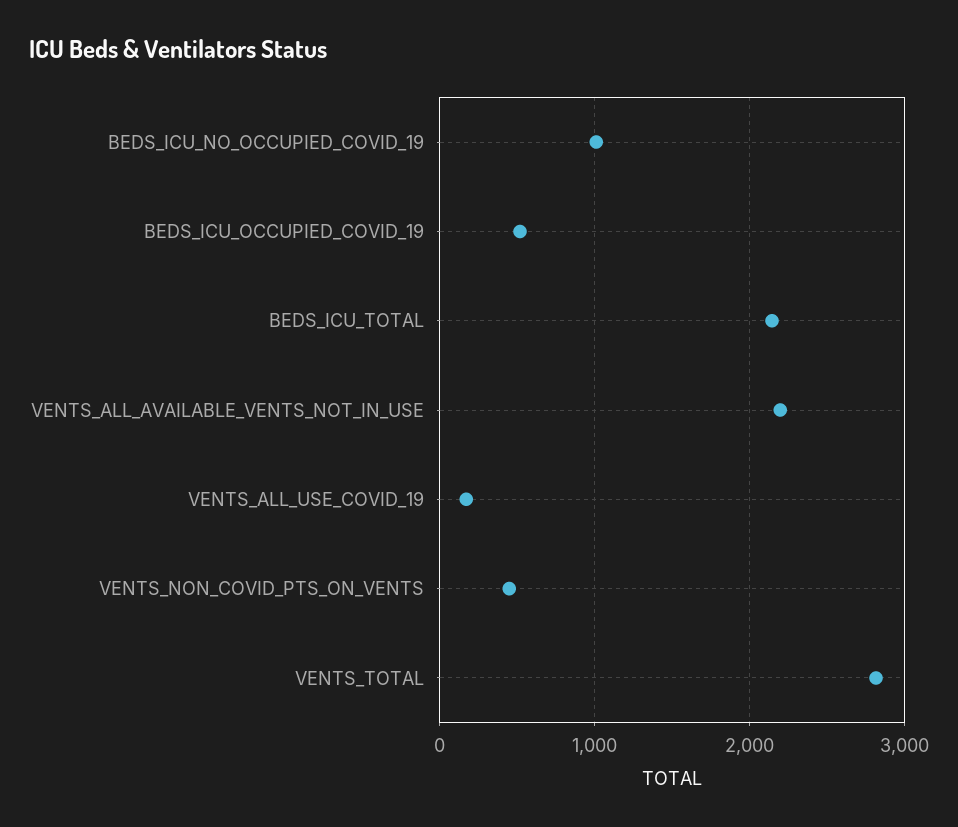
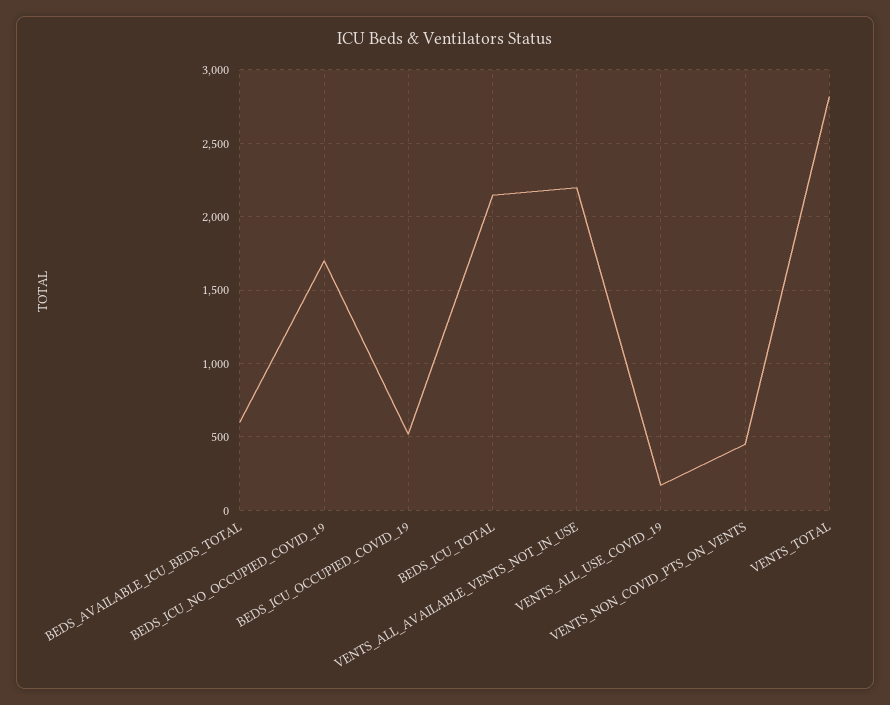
  {
-   "BEDS_ICU_NO_OCCUPIED_COVID_19": 1000,
+   "BEDS_ICU_NO_OCCUPIED_COVID_19": 1700,
    "BEDS_ICU_OCCUPIED_COVID_19": 500,
    "BEDS_ICU_TOTAL": 2150,
    "VENTS_ALL_AVAILABLE_VENTS_NOT_IN_USE": 2200,
    "VENTS_ALL_USE_COVID_19": 150,
    "VENTS_NON_COVID_PTS_ON_VENTS": 450,
-   "VENTS_TOTAL": 2800
+   "VENTS_TOTAL": 2800,
+   "BEDS_AVAILABLE_ICU_BEDS_TOTAL": 600
  }

